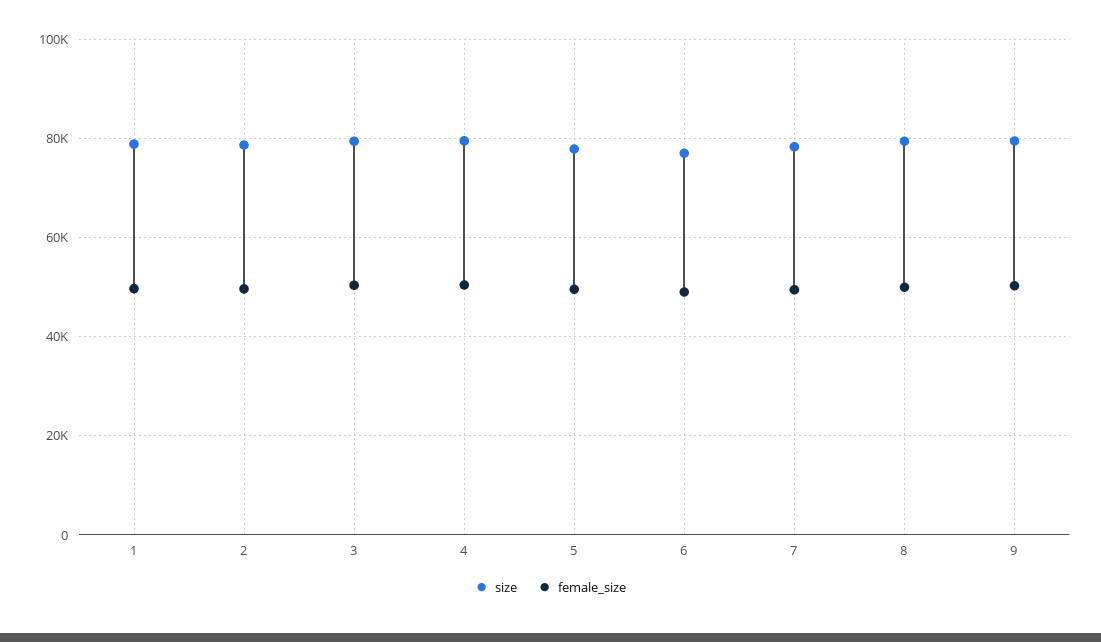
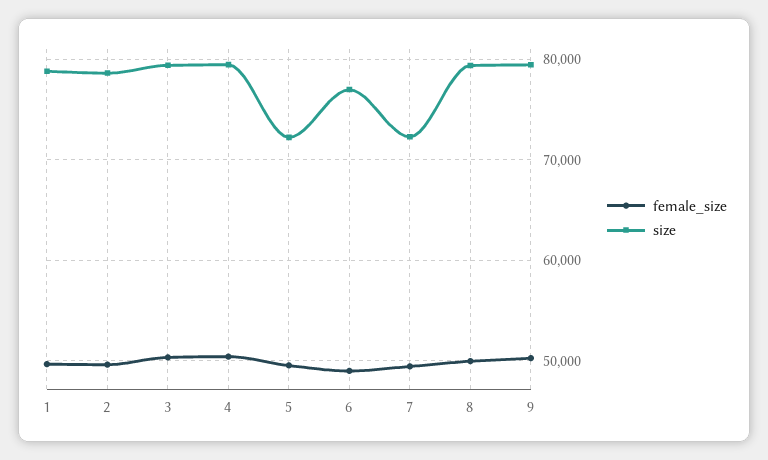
  {
    "size": {
      "1": 79000,
      "2": 79000,
      "3": 79000,
      "4": 79000,
-     "5": 78000,
+     "5": 72000,
      "6": 77000,
-     "7": 78000,
+     "7": 72000,
      "8": 79000,
      "9": 79000
    },
    "female_size": {
      "1": 50000,
      "2": 50000,
      "3": 50000,
      "4": 50000,
      "5": 50000,
      "6": 49000,
      "7": 49000,
      "8": 50000,
      "9": 50000
    }
  }

